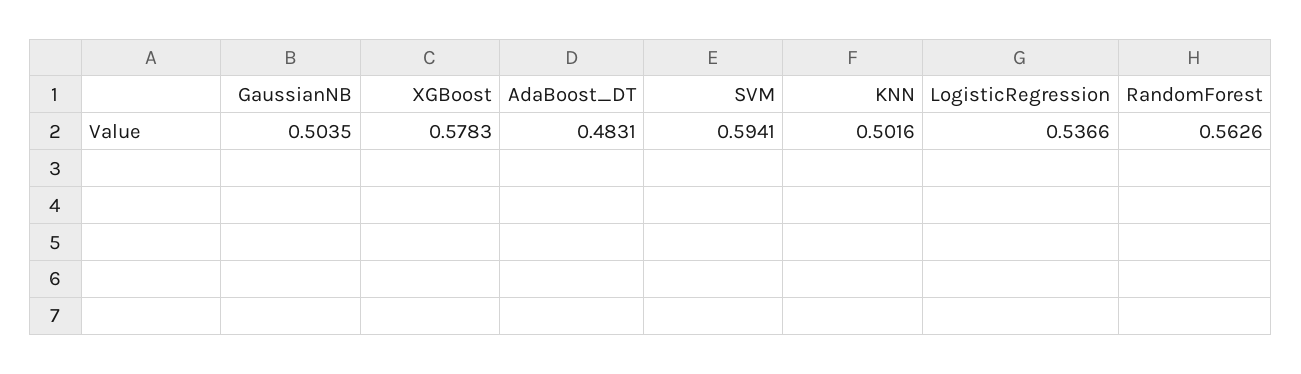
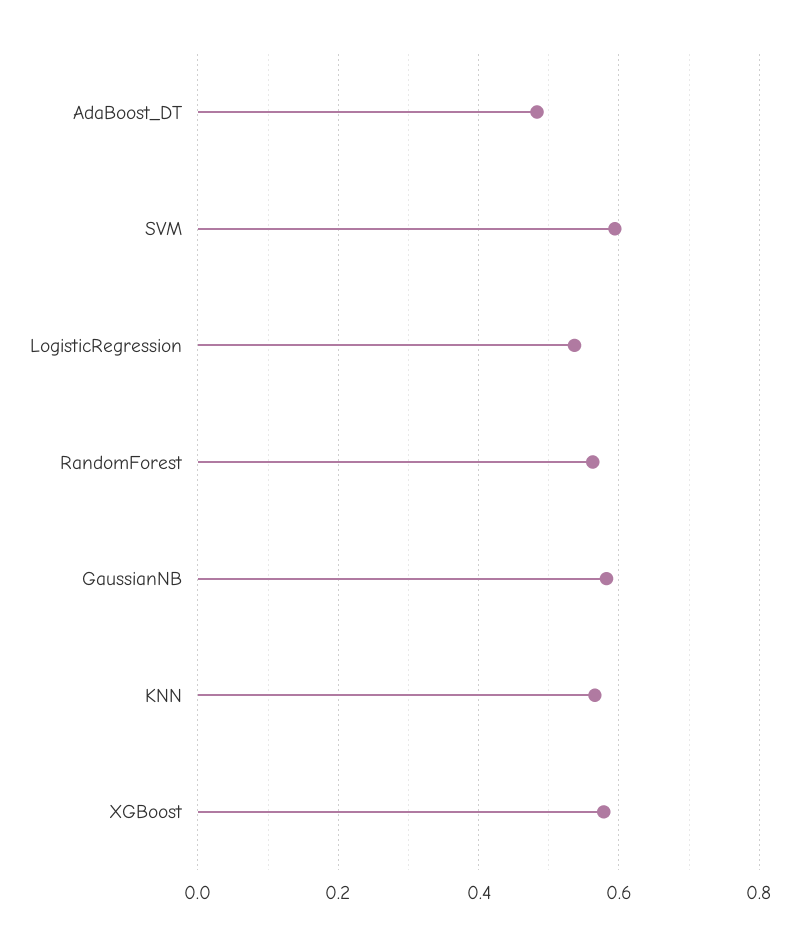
  {
-   "GaussianNB": 0.5035,
+   "GaussianNB": 0.58,
    "XGBoost": 0.5783,
    "AdaBoost_DT": 0.4831,
    "SVM": 0.5941,
-   "KNN": 0.5016,
+   "KNN": 0.56,
    "LogisticRegression": 0.5366,
    "RandomForest": 0.5626
  }

